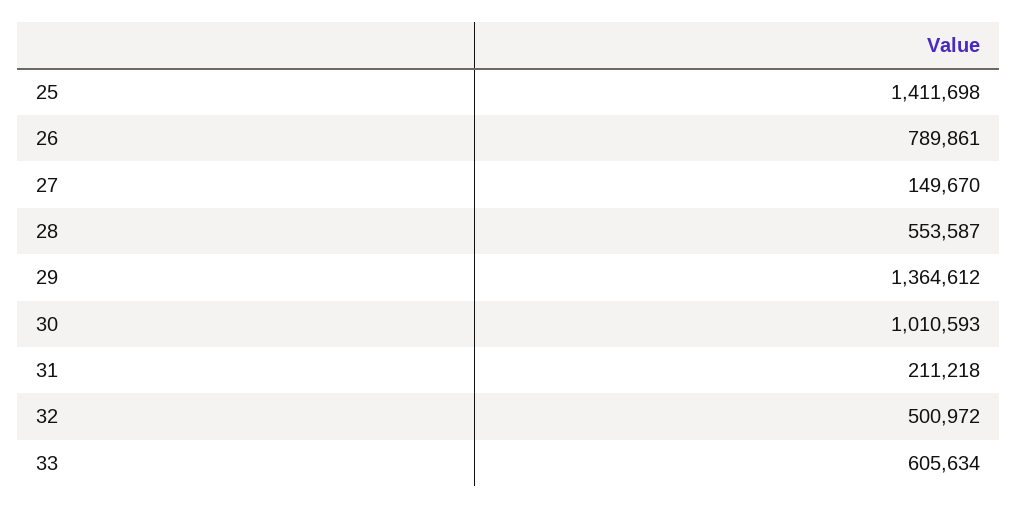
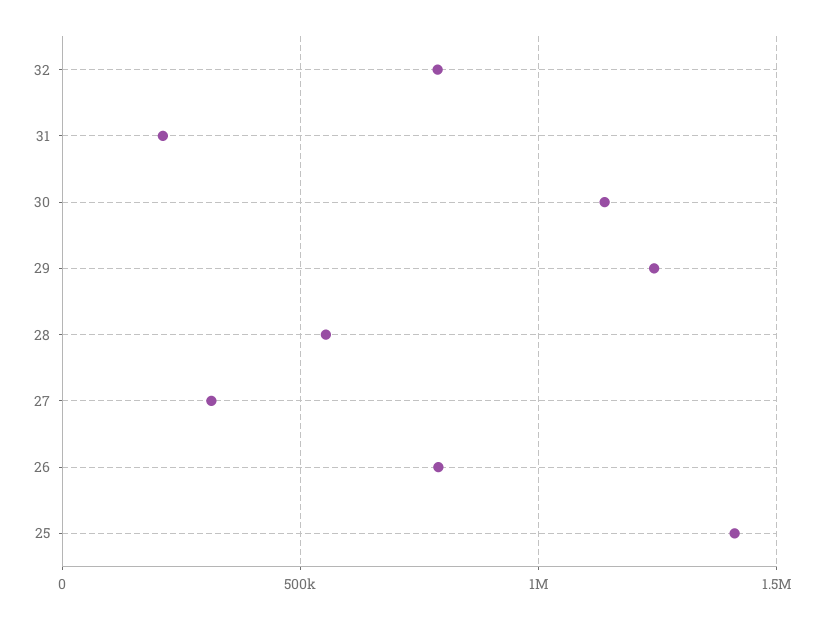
  {
    "25": 1411698,
    "26": 789861,
-   "27": 149670,
+   "27": 300000,
    "28": 553587,
-   "29": 1364612,
+   "29": 1250000,
-   "30": 1010593,
+   "30": 1150000,
    "31": 211218,
-   "32": 500972,
+   "32": 800000
-   "33": 605634
  }

